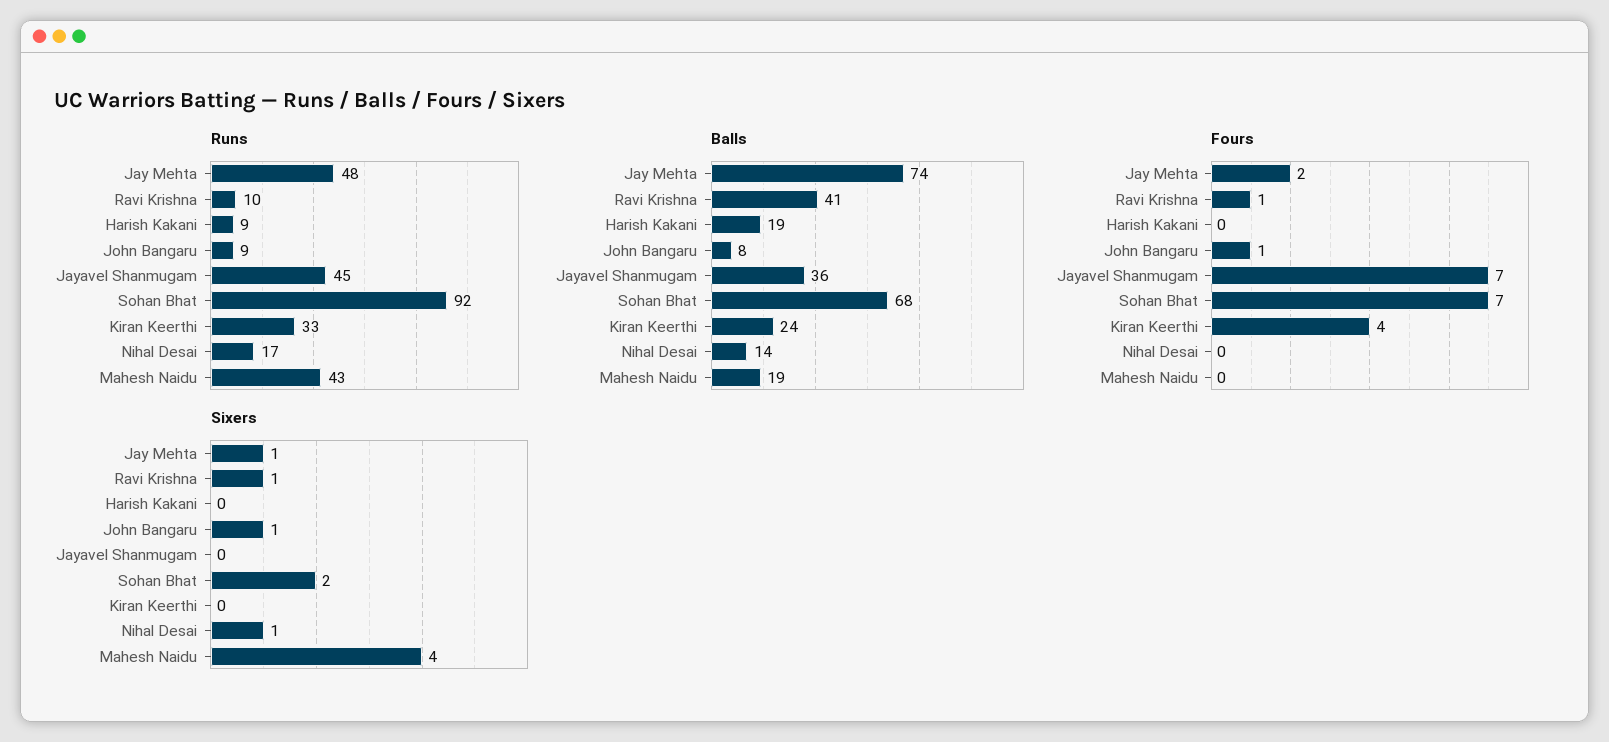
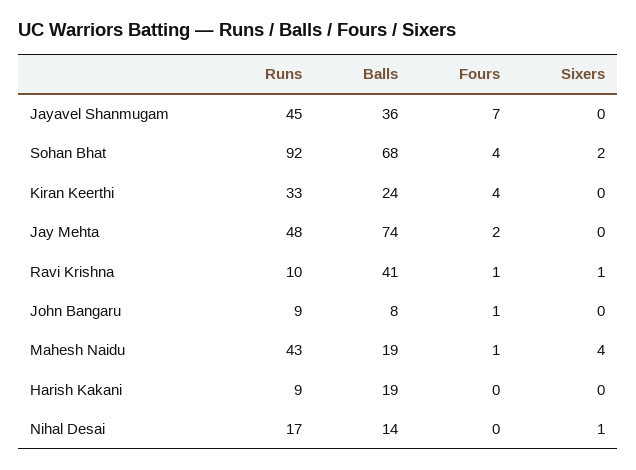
  {
    "Runs": {
      "Jay Mehta": 48,
      "Ravi Krishna": 10,
      "Harish Kakani": 9,
      "John Bangaru": 9,
      "Jayavel Shanmugam": 45,
      "Sohan Bhat": 92,
      "Kiran Keerthi": 33,
      "Nihal Desai": 17,
      "Mahesh Naidu": 43
    },
    "Balls": {
      "Jay Mehta": 74,
      "Ravi Krishna": 41,
      "Harish Kakani": 19,
      "John Bangaru": 8,
      "Jayavel Shanmugam": 36,
      "Sohan Bhat": 68,
      "Kiran Keerthi": 24,
      "Nihal Desai": 14,
      "Mahesh Naidu": 19
    },
    "Fours": {
      "Jay Mehta": 2,
      "Ravi Krishna": 1,
      "Harish Kakani": 0,
      "John Bangaru": 1,
      "Jayavel Shanmugam": 7,
-     "Sohan Bhat": 7,
+     "Sohan Bhat": 4,
      "Kiran Keerthi": 4,
      "Nihal Desai": 0,
-     "Mahesh Naidu": 0
+     "Mahesh Naidu": 1
    },
    "Sixers": {
-     "Jay Mehta": 1,
+     "Jay Mehta": 0,
      "Ravi Krishna": 1,
      "Harish Kakani": 0,
-     "John Bangaru": 1,
+     "John Bangaru": 0,
      "Jayavel Shanmugam": 0,
      "Sohan Bhat": 2,
      "Kiran Keerthi": 0,
      "Nihal Desai": 1,
      "Mahesh Naidu": 4
    }
  }

